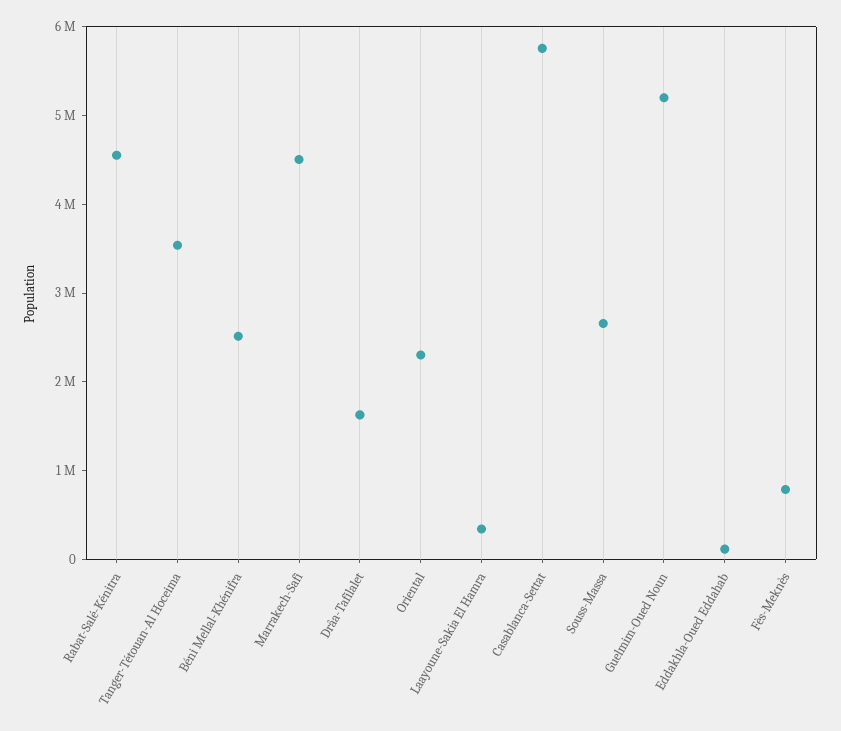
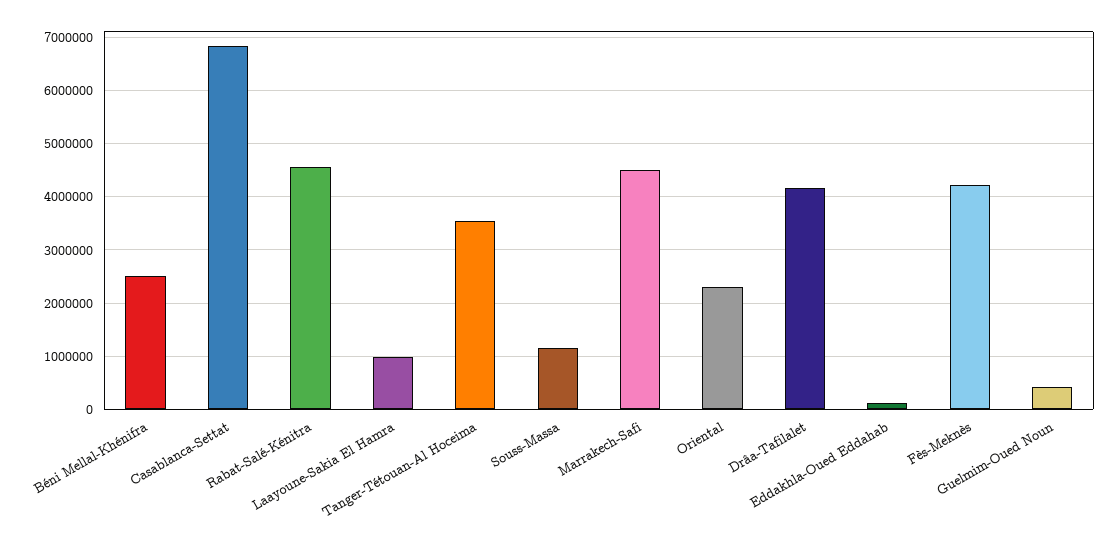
  {
    "Rabat-Salé-Kénitra": 4600000,
    "Tanger-Tétouan-Al Hoceima": 3600000,
    "Béni Mellal-Khénifra": 2600000,
    "Marrakech-Safi": 4600000,
-   "Drâa-Tafilalet": 1600000,
+   "Drâa-Tafilalet": 4200000,
    "Oriental": 2400000,
-   "Laayoune-Sakia El Hamra": 400000,
+   "Laayoune-Sakia El Hamra": 1000000,
-   "Casablanca-Settat": 5800000,
+   "Casablanca-Settat": 6800000,
-   "Souss-Massa": 2600000,
+   "Souss-Massa": 1200000,
-   "Guelmim-Oued Noun": 5200000,
+   "Guelmim-Oued Noun": 400000,
    "Eddakhla-Oued Eddahab": 200000,
-   "Fès-Meknès": 800000
+   "Fès-Meknès": 4200000
  }

